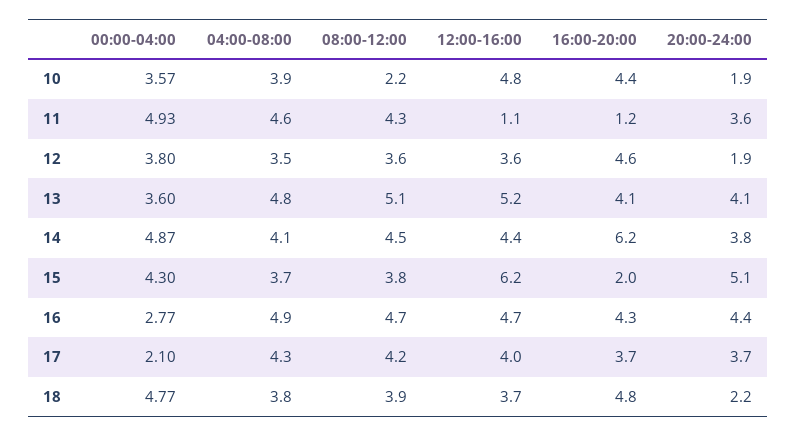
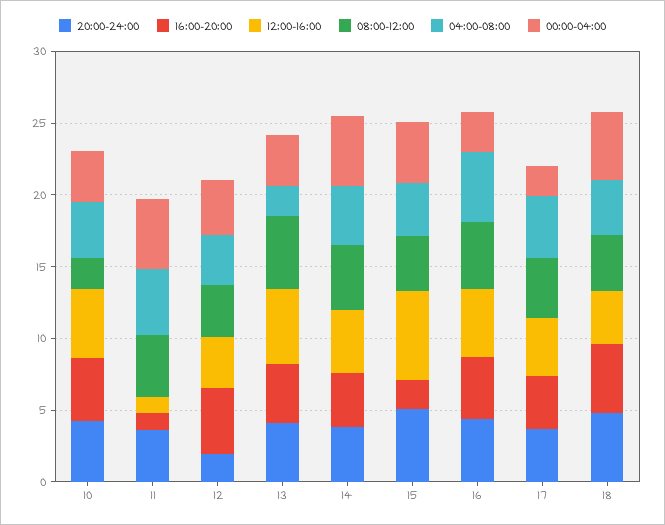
  {
    "00:00-04:00": {
      "10": 3.57,
      "11": 4.93,
      "12": 3.8,
      "13": 3.6,
      "14": 4.87,
      "15": 4.3,
      "16": 2.77,
      "17": 2.1,
      "18": 4.77
    },
    "04:00-08:00": {
      "10": 3.9,
      "11": 4.6,
      "12": 3.5,
-     "13": 4.8,
+     "13": 2,
      "14": 4.1,
      "15": 3.7,
      "16": 4.9,
      "17": 4.3,
      "18": 3.8
    },
    "08:00-12:00": {
      "10": 2.2,
      "11": 4.3,
      "12": 3.6,
      "13": 5.1,
      "14": 4.5,
      "15": 3.8,
      "16": 4.7,
      "17": 4.2,
      "18": 3.9
    },
    "12:00-16:00": {
      "10": 4.8,
      "11": 1.1,
      "12": 3.6,
      "13": 5.2,
      "14": 4.4,
      "15": 6.2,
      "16": 4.7,
      "17": 4,
      "18": 3.7
    },
    "16:00-20:00": {
      "10": 4.4,
      "11": 1.2,
      "12": 4.6,
      "13": 4.1,
-     "14": 6.2,
+     "14": 4,
      "15": 2,
      "16": 4.3,
      "17": 3.7,
      "18": 4.8
    },
    "20:00-24:00": {
-     "10": 1.9,
+     "10": 4,
      "11": 3.6,
      "12": 1.9,
      "13": 4.1,
      "14": 3.8,
      "15": 5.1,
      "16": 4.4,
      "17": 3.7,
-     "18": 2.2
+     "18": 5
    }
  }

